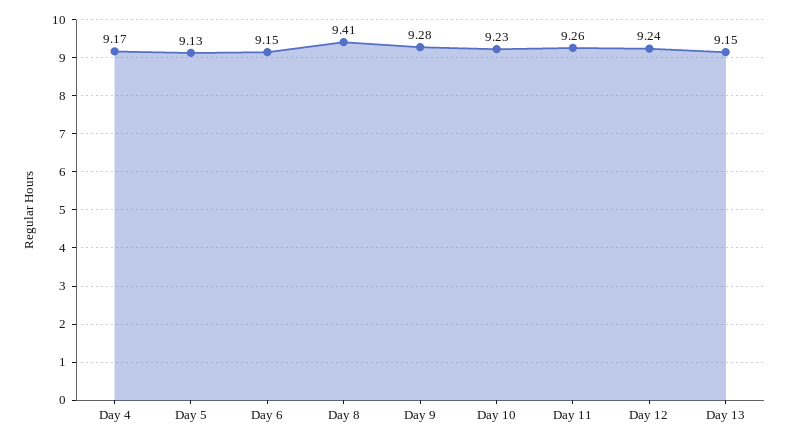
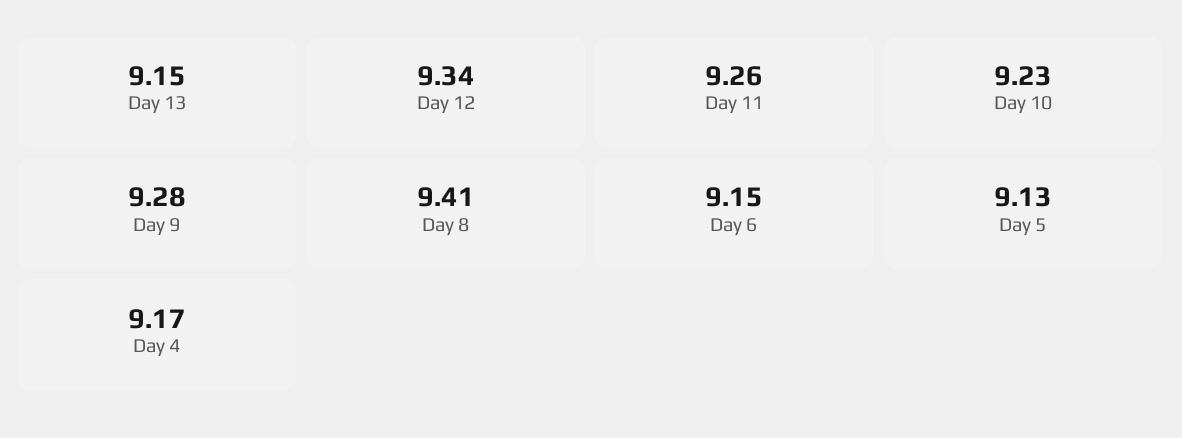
  {
    "Day 4": 9.17,
    "Day 5": 9.13,
    "Day 6": 9.15,
    "Day 8": 9.41,
    "Day 9": 9.28,
    "Day 10": 9.23,
    "Day 11": 9.26,
-   "Day 12": 9.24,
+   "Day 12": 9.34,
    "Day 13": 9.15
  }

